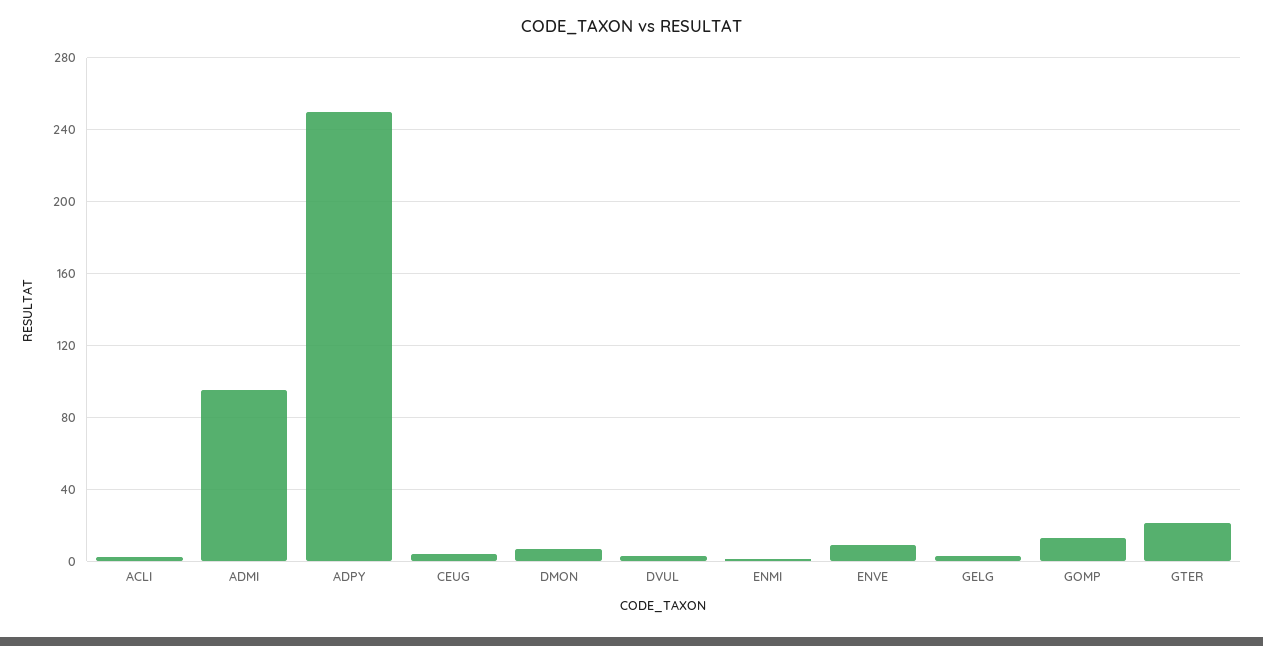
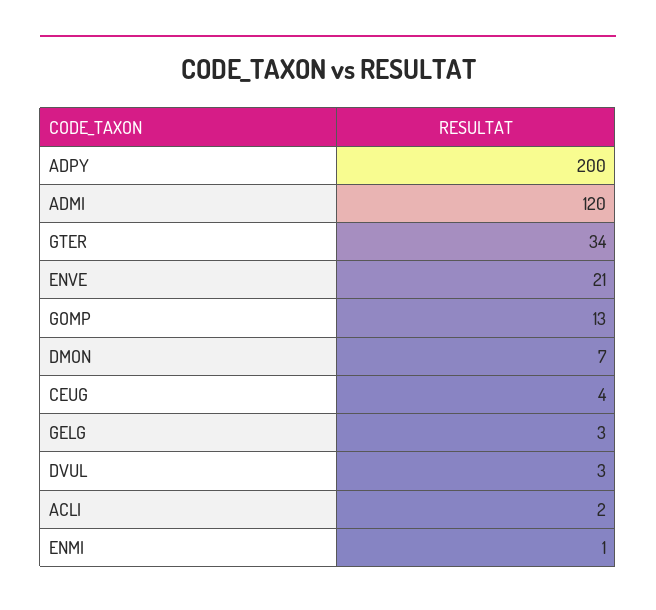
  {
    "ACLI": 2,
-   "ADMI": 95,
+   "ADMI": 120,
-   "ADPY": 250,
+   "ADPY": 200,
    "CEUG": 4,
    "DMON": 7,
    "DVUL": 3,
    "ENMI": 1,
-   "ENVE": 10,
+   "ENVE": 21,
    "GELG": 3,
    "GOMP": 13,
-   "GTER": 20
+   "GTER": 34
  }

